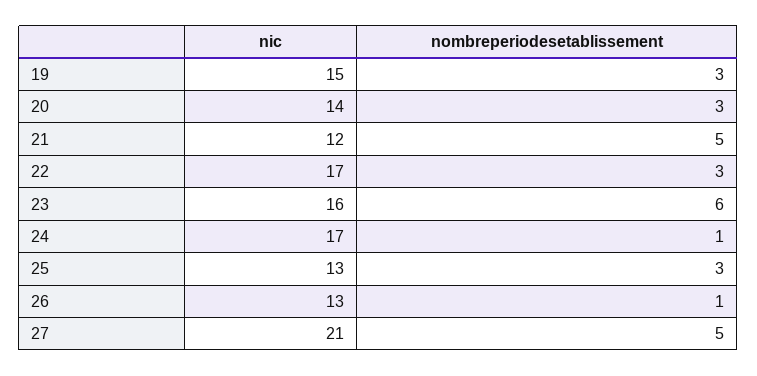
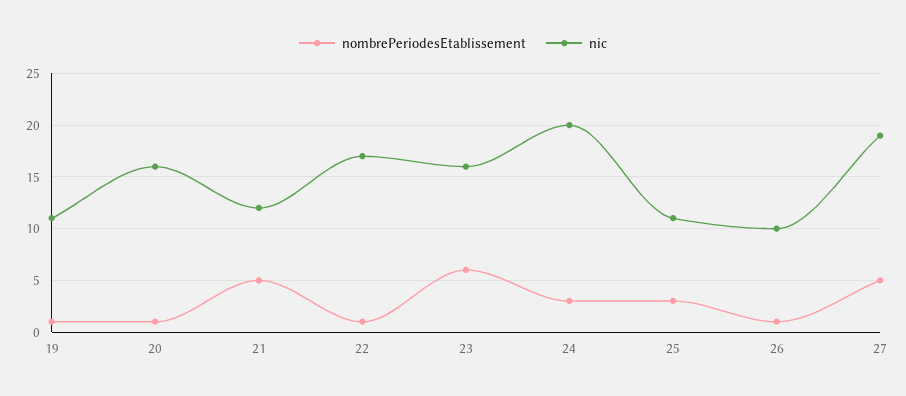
  {
    "nic": {
-     "19": 15,
+     "19": 11,
-     "20": 14,
+     "20": 16,
      "21": 12,
      "22": 17,
      "23": 16,
-     "24": 17,
+     "24": 20,
-     "25": 13,
+     "25": 11,
-     "26": 13,
+     "26": 10,
-     "27": 21
+     "27": 19
    },
    "nombreperiodesetablissement": {
-     "19": 3,
+     "19": 1,
-     "20": 3,
+     "20": 1,
      "21": 5,
-     "22": 3,
+     "22": 1,
      "23": 6,
-     "24": 1,
+     "24": 3,
      "25": 3,
      "26": 1,
      "27": 5
    }
  }

